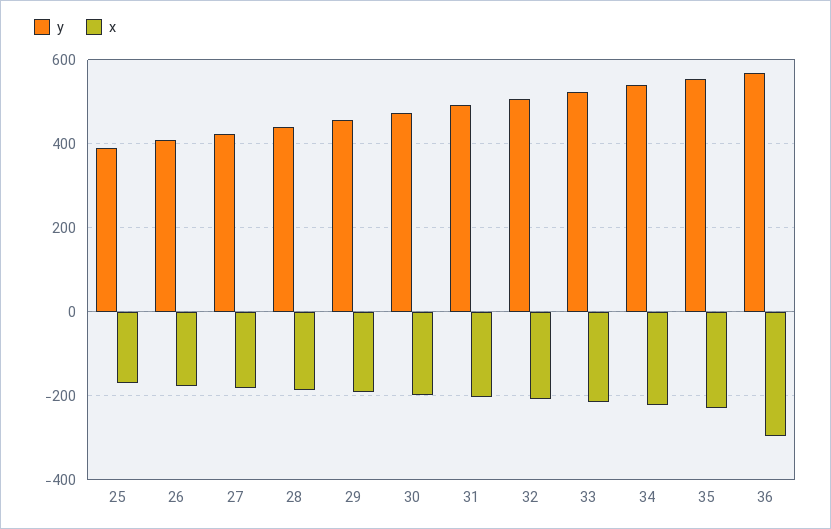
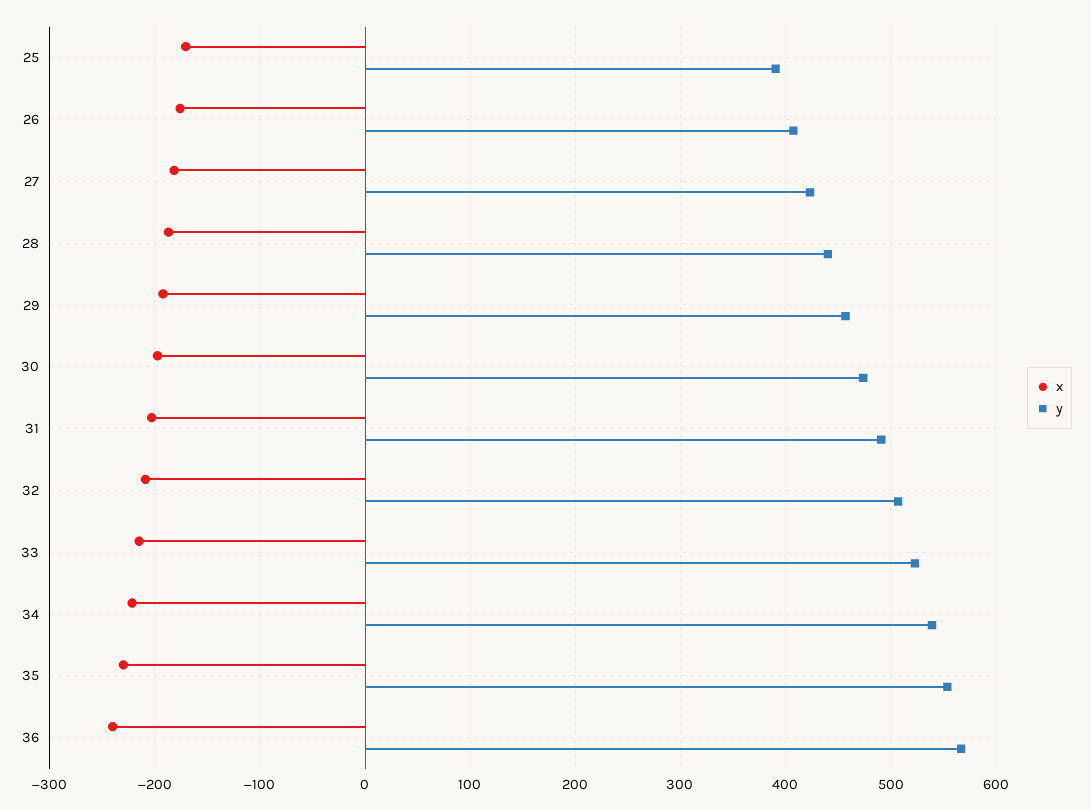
  {
    "y": {
      "25": 390,
      "26": 410,
      "27": 420,
      "28": 440,
      "29": 460,
      "30": 470,
      "31": 490,
      "32": 510,
      "33": 520,
      "34": 540,
      "35": 550,
      "36": 570
    },
    "x": {
      "25": -170,
      "26": -180,
      "27": -180,
      "28": -190,
      "29": -190,
      "30": -200,
      "31": -200,
      "32": -210,
      "33": -220,
      "34": -220,
      "35": -230,
-     "36": -300
+     "36": -240
    }
  }

